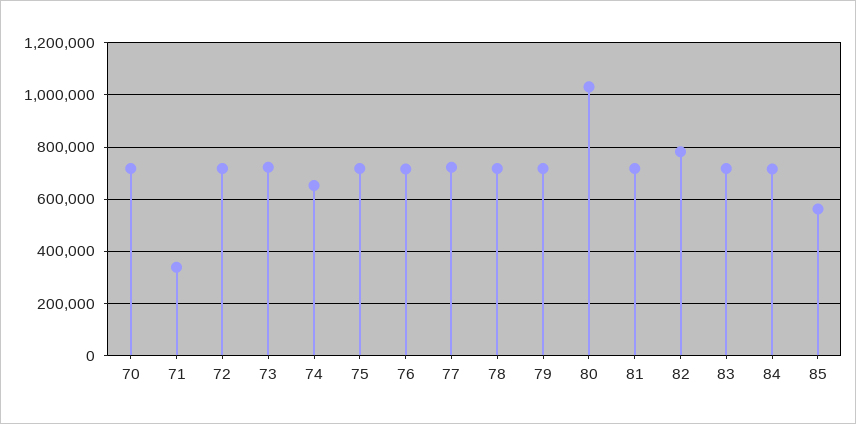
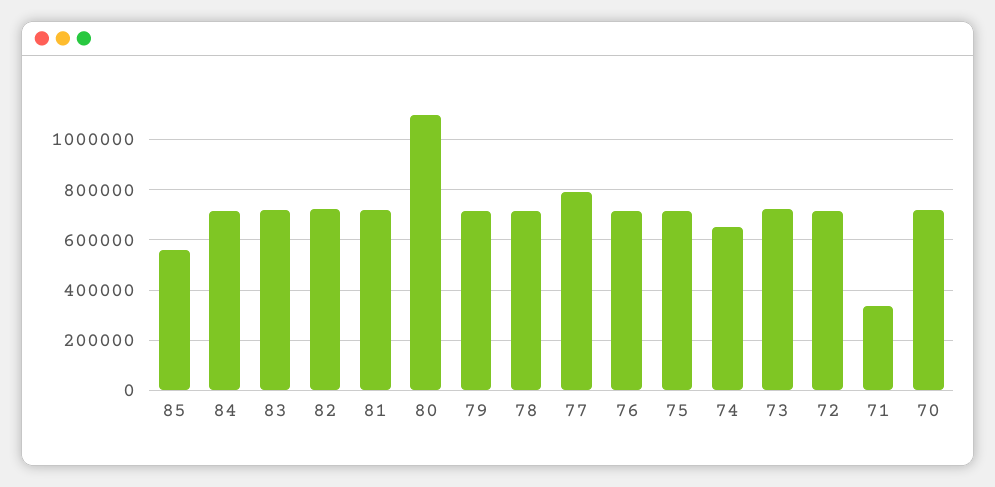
  {
    "70": 725000,
    "71": 350000,
    "72": 725000,
    "73": 725000,
    "74": 650000,
    "75": 725000,
    "76": 725000,
-   "77": 725000,
+   "77": 800000,
    "78": 725000,
    "79": 725000,
-   "80": 1025000,
+   "80": 1100000,
    "81": 725000,
-   "82": 775000,
+   "82": 725000,
    "83": 725000,
    "84": 725000,
    "85": 550000
  }

